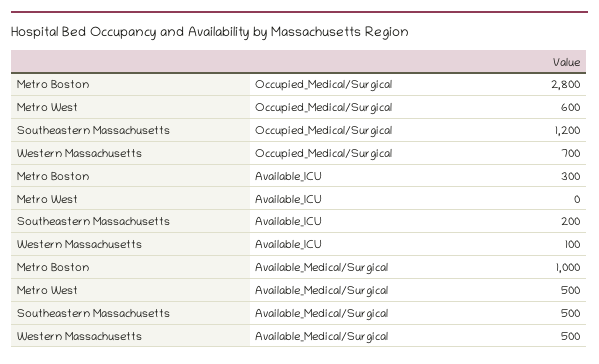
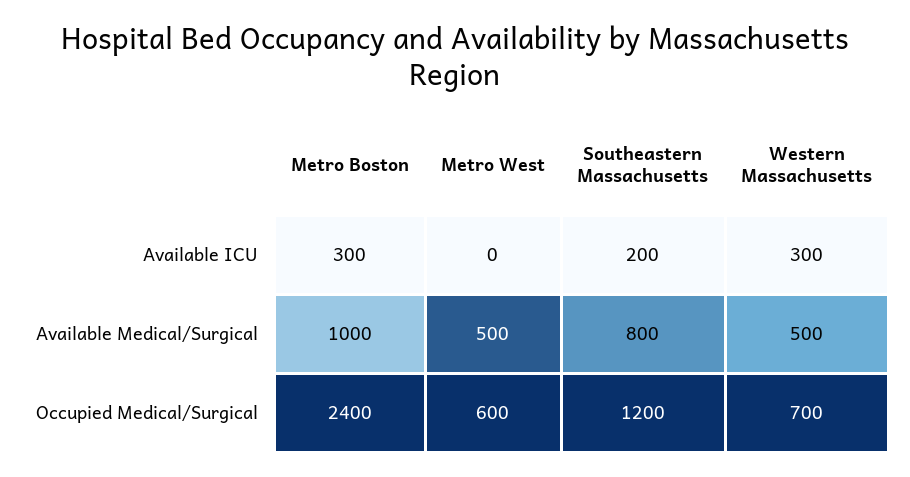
  {
    "Metro Boston": {
-     "Occupied_Medical/Surgical": 2800,
+     "Occupied_Medical/Surgical": 2400,
      "Available_ICU": 300,
      "Available_Medical/Surgical": 1000
    },
    "Metro West": {
      "Occupied_Medical/Surgical": 600,
      "Available_ICU": 0,
      "Available_Medical/Surgical": 500
    },
    "Southeastern Massachusetts": {
      "Occupied_Medical/Surgical": 1200,
      "Available_ICU": 200,
-     "Available_Medical/Surgical": 500
+     "Available_Medical/Surgical": 800
    },
    "Western Massachusetts": {
      "Occupied_Medical/Surgical": 700,
-     "Available_ICU": 100,
+     "Available_ICU": 300,
      "Available_Medical/Surgical": 500
    }
  }

